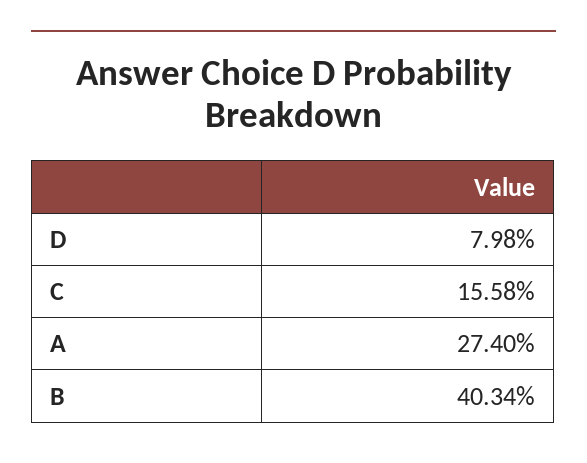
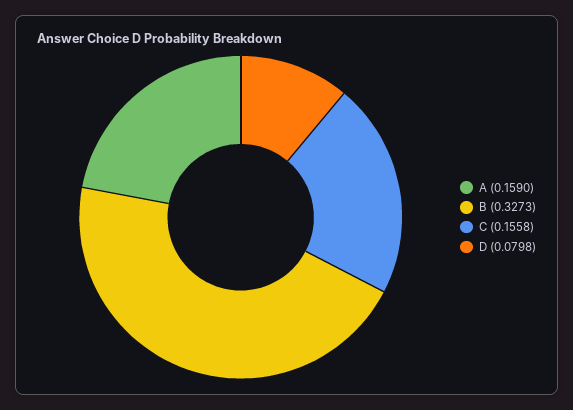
  {
    "D": 0.0798,
    "C": 0.1558,
-   "A": 0.274,
+   "A": 0.159,
-   "B": 0.4034
+   "B": 0.3273
  }

